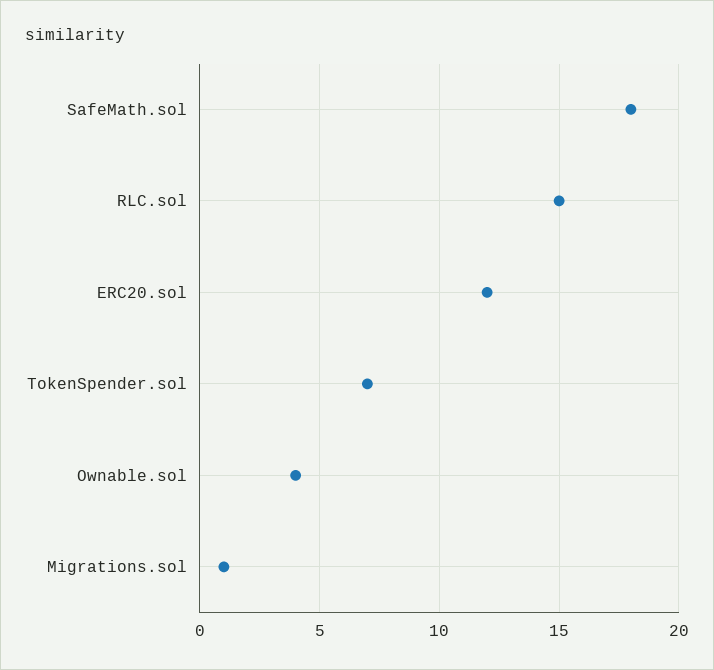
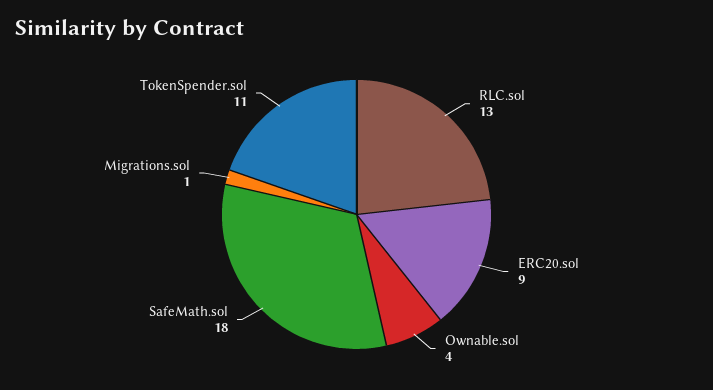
  {
    "SafeMath.sol": 18,
-   "RLC.sol": 15,
+   "RLC.sol": 13,
-   "ERC20.sol": 12,
+   "ERC20.sol": 9,
-   "TokenSpender.sol": 7,
+   "TokenSpender.sol": 11,
    "Ownable.sol": 4,
    "Migrations.sol": 1
  }

